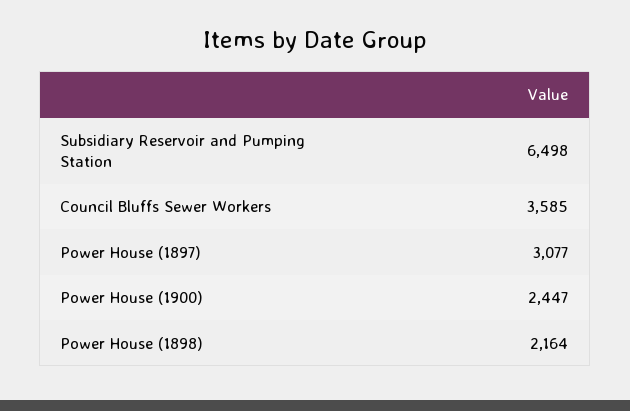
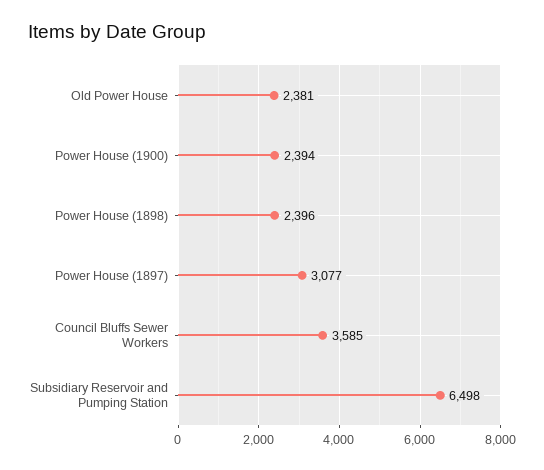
  {
    "Subsidiary Reservoir and Pumping Station": 6498,
    "Council Bluffs Sewer Workers": 3585,
    "Power House (1897)": 3077,
-   "Power House (1900)": 2447,
+   "Power House (1900)": 2394,
-   "Power House (1898)": 2164
+   "Power House (1898)": 2396,
+   "Old Power House": 2381
  }

